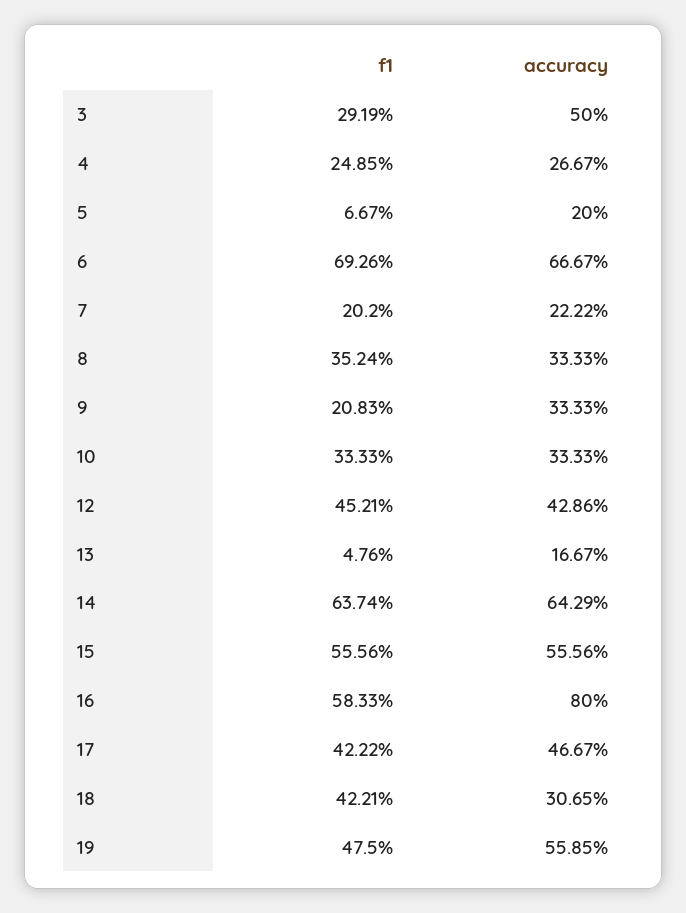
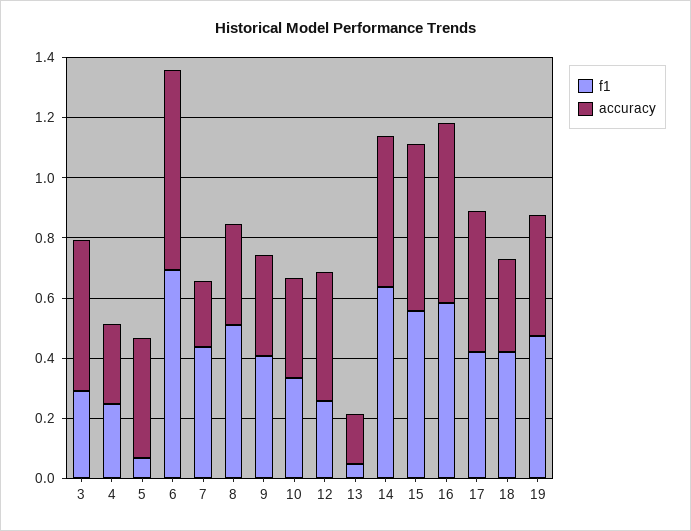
  {
    "f1": {
      "3": 0.2919,
      "4": 0.2485,
      "5": 0.0667,
      "6": 0.6926,
-     "7": 0.202,
+     "7": 0.45,
-     "8": 0.3524,
+     "8": 0.5,
-     "9": 0.2083,
+     "9": 0.4,
      "10": 0.3333,
-     "12": 0.4521,
+     "12": 0.25,
      "13": 0.0476,
      "14": 0.6374,
      "15": 0.5556,
      "16": 0.5833,
      "17": 0.4222,
      "18": 0.4221,
      "19": 0.475
    },
    "accuracy": {
      "3": 0.5,
      "4": 0.2667,
-     "5": 0.2,
+     "5": 0.4,
      "6": 0.6667,
      "7": 0.2222,
      "8": 0.3333,
      "9": 0.3333,
      "10": 0.3333,
      "12": 0.4286,
      "13": 0.1667,
-     "14": 0.6429,
+     "14": 0.5,
      "15": 0.5556,
-     "16": 0.8,
+     "16": 0.6,
      "17": 0.4667,
      "18": 0.3065,
-     "19": 0.5585
+     "19": 0.4
    }
  }

